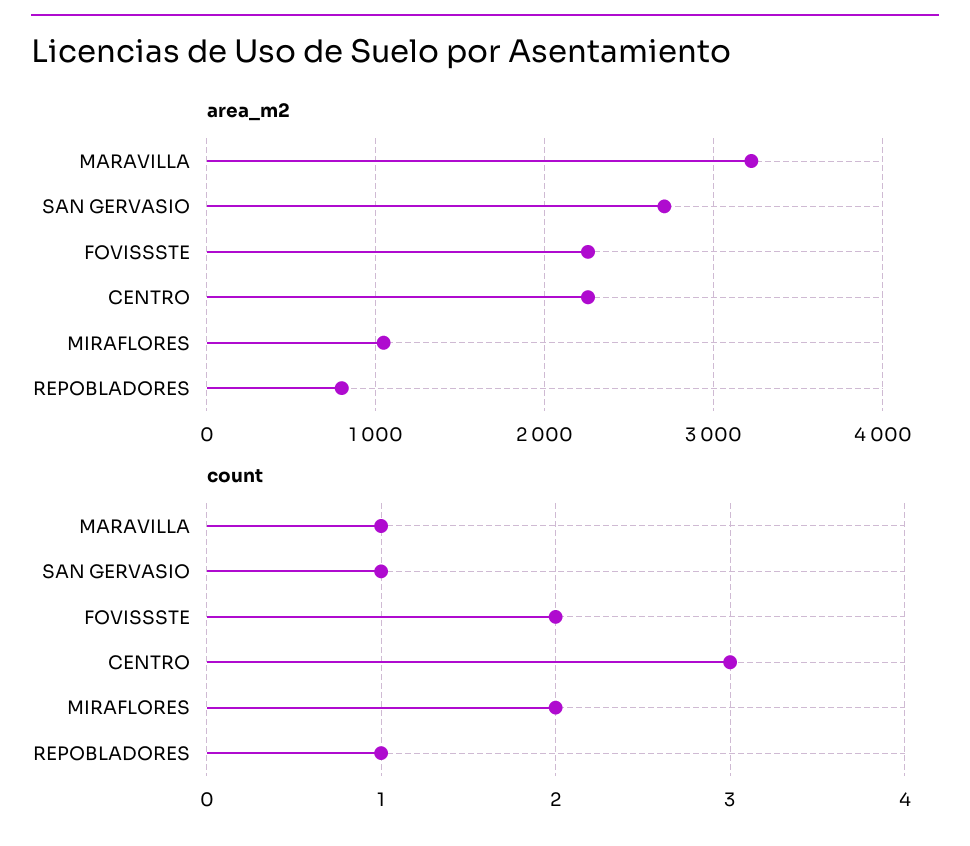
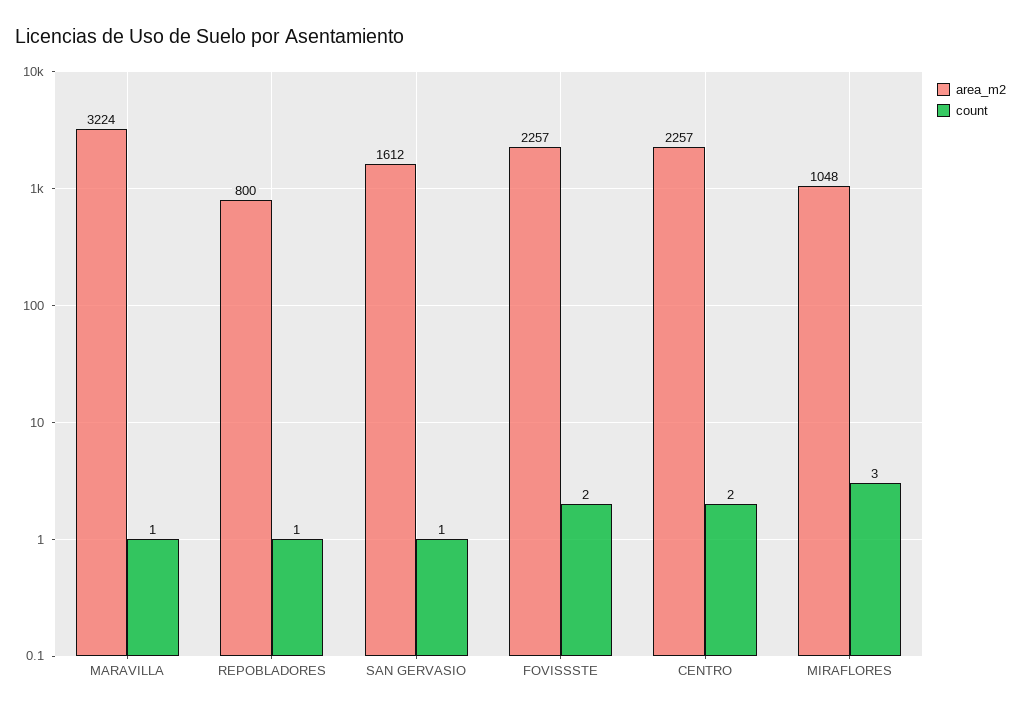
  {
    "area_m2": {
      "MARAVILLA": 3224,
-     "SAN GERVASIO": 2700,
+     "SAN GERVASIO": 1612,
      "FOVISSSTE": 2257,
      "CENTRO": 2257,
      "MIRAFLORES": 1048,
      "REPOBLADORES": 800
    },
    "count": {
      "MARAVILLA": 1,
      "SAN GERVASIO": 1,
      "FOVISSSTE": 2,
-     "CENTRO": 3,
+     "CENTRO": 2,
-     "MIRAFLORES": 2,
+     "MIRAFLORES": 3,
      "REPOBLADORES": 1
    }
  }

